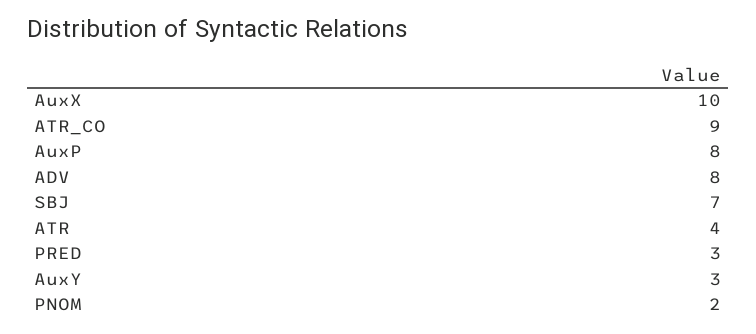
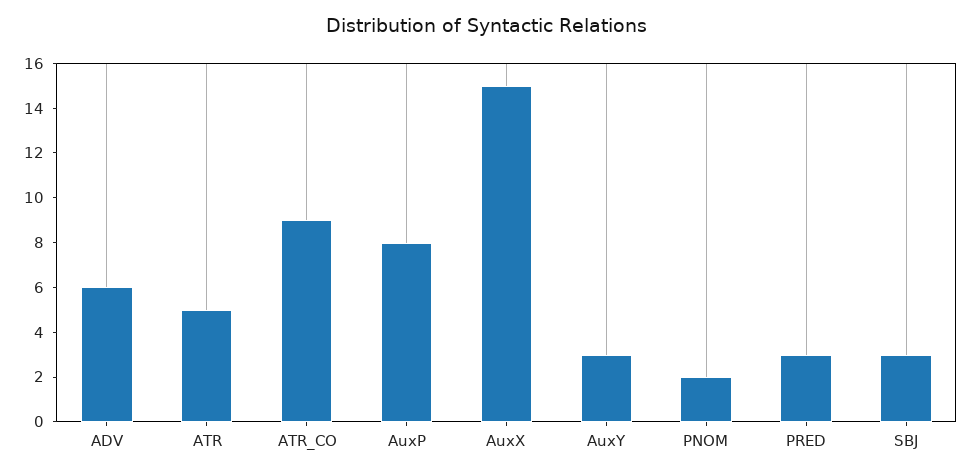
  {
-   "AuxX": 10,
+   "AuxX": 15,
    "ATR_CO": 9,
    "AuxP": 8,
-   "ADV": 8,
+   "ADV": 6,
-   "SBJ": 7,
+   "SBJ": 3,
-   "ATR": 4,
+   "ATR": 5,
    "PRED": 3,
    "AuxY": 3,
    "PNOM": 2
  }

